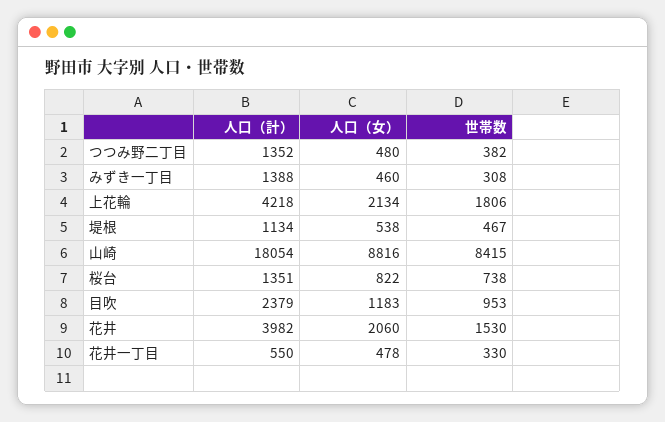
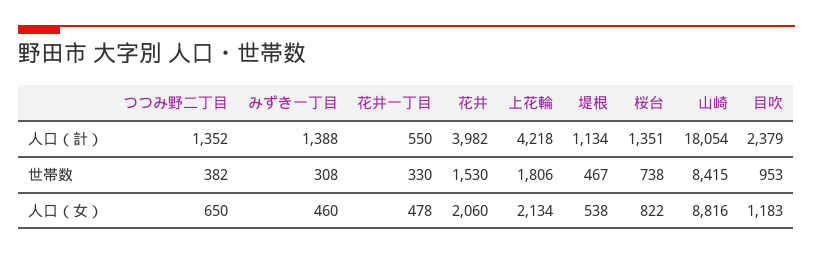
  {
    "人口（計）": {
      "つつみ野二丁目": 1352,
      "みずき一丁目": 1388,
      "上花輪": 4218,
      "堤根": 1134,
      "山崎": 18054,
      "桜台": 1351,
      "目吹": 2379,
      "花井": 3982,
      "花井一丁目": 550
    },
    "人口（女）": {
-     "つつみ野二丁目": 480,
+     "つつみ野二丁目": 650,
      "みずき一丁目": 460,
      "上花輪": 2134,
      "堤根": 538,
      "山崎": 8816,
      "桜台": 822,
      "目吹": 1183,
      "花井": 2060,
      "花井一丁目": 478
    },
    "世帯数": {
      "つつみ野二丁目": 382,
      "みずき一丁目": 308,
      "上花輪": 1806,
      "堤根": 467,
      "山崎": 8415,
      "桜台": 738,
      "目吹": 953,
      "花井": 1530,
      "花井一丁目": 330
    }
  }

